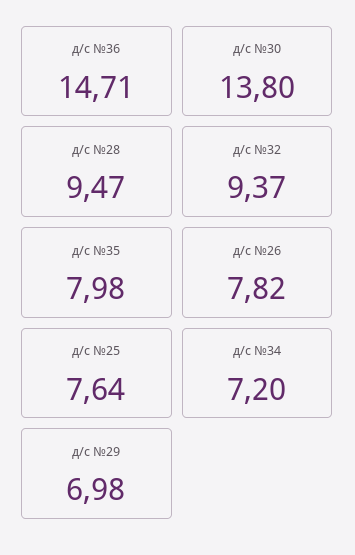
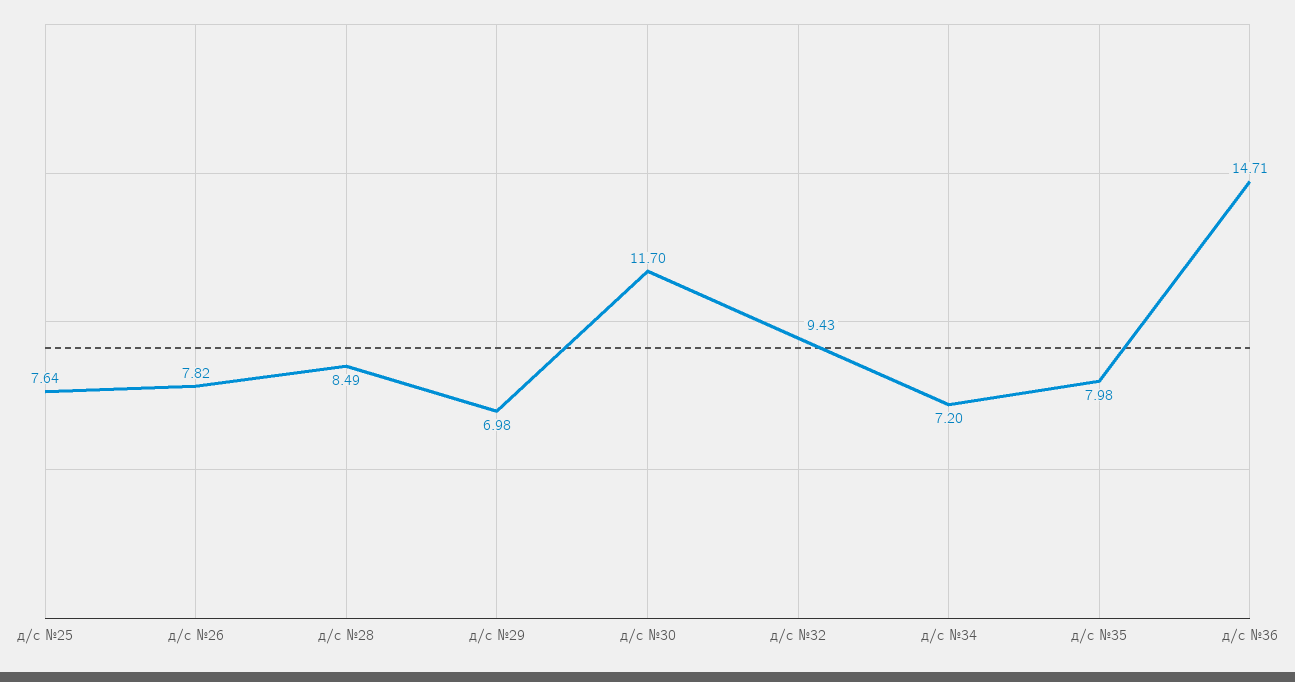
  {
    "д/с №36": 14.71,
-   "д/с №30": 13.8,
+   "д/с №30": 11.7,
-   "д/с №28": 9.47,
+   "д/с №28": 8.49,
-   "д/с №32": 9.37,
+   "д/с №32": 9.43,
    "д/с №35": 7.98,
    "д/с №26": 7.82,
    "д/с №25": 7.64,
    "д/с №34": 7.2,
    "д/с №29": 6.98
  }

